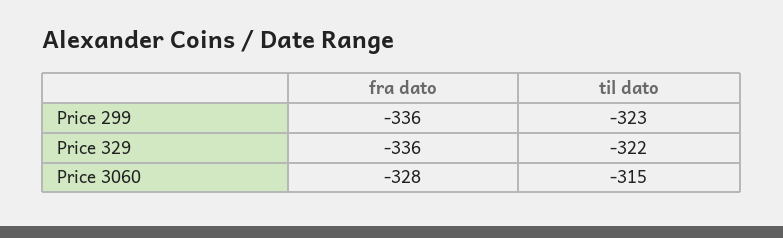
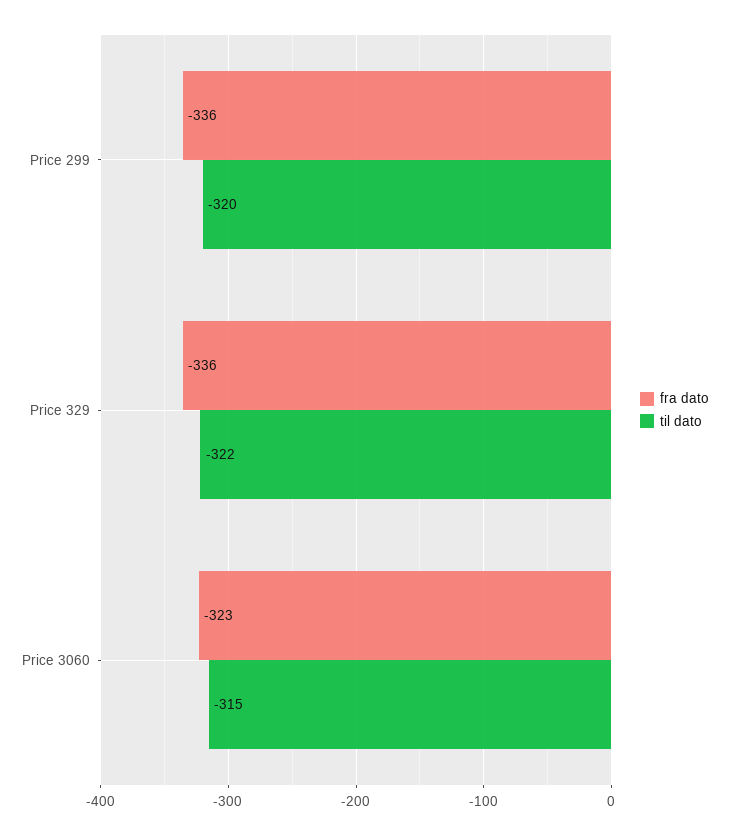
  {
    "fra dato": {
      "Price 299": -336,
      "Price 329": -336,
-     "Price 3060": -328
+     "Price 3060": -323
    },
    "til dato": {
-     "Price 299": -323,
+     "Price 299": -320,
      "Price 329": -322,
      "Price 3060": -315
    }
  }

